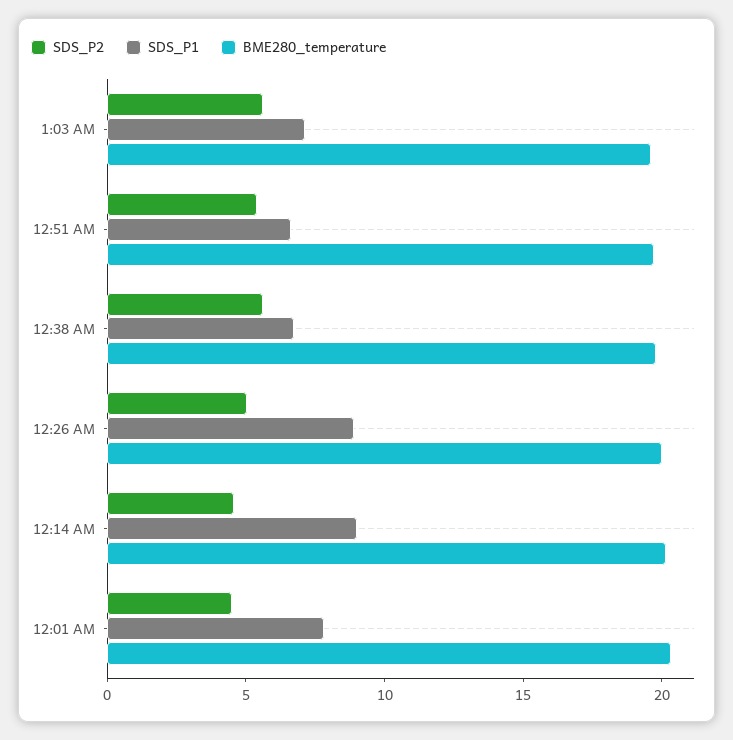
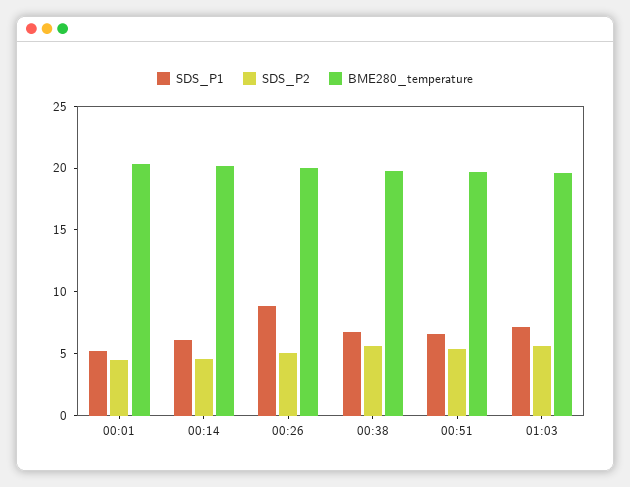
  {
    "SDS_P2": {
      "1:03 AM": 6,
      "12:51 AM": 5,
      "12:38 AM": 6,
      "12:26 AM": 5,
      "12:14 AM": 5,
      "12:01 AM": 5
    },
    "SDS_P1": {
      "1:03 AM": 7,
      "12:51 AM": 7,
      "12:38 AM": 7,
      "12:26 AM": 9,
-     "12:14 AM": 9,
+     "12:14 AM": 6,
-     "12:01 AM": 8
+     "12:01 AM": 5
    },
    "BME280_temperature": {
      "1:03 AM": 20,
      "12:51 AM": 20,
      "12:38 AM": 20,
      "12:26 AM": 20,
      "12:14 AM": 20,
      "12:01 AM": 20
    }
  }

